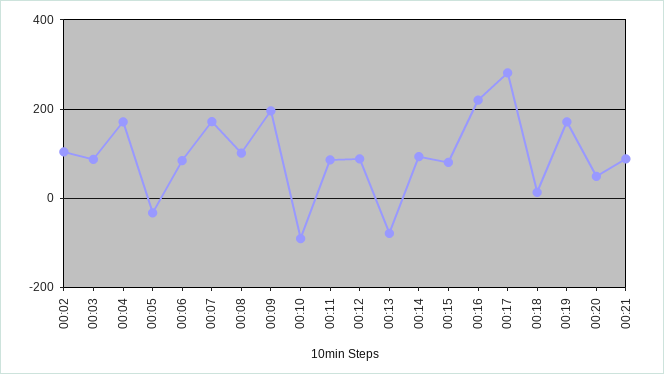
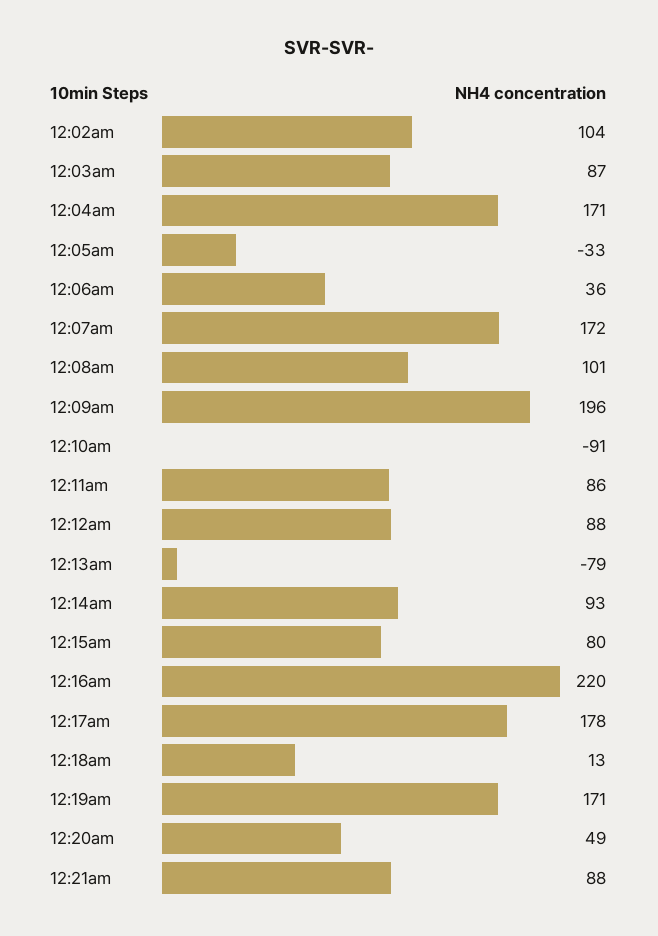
  {
    "00:02": 104,
    "00:03": 87,
    "00:04": 171,
    "00:05": -33,
-   "00:06": 80,
+   "00:06": 36,
    "00:07": 172,
    "00:08": 101,
    "00:09": 196,
    "00:10": -91,
    "00:11": 86,
    "00:12": 88,
    "00:13": -79,
    "00:14": 93,
    "00:15": 80,
    "00:16": 220,
-   "00:17": 280,
+   "00:17": 178,
    "00:18": 13,
    "00:19": 171,
    "00:20": 49,
    "00:21": 88
  }

